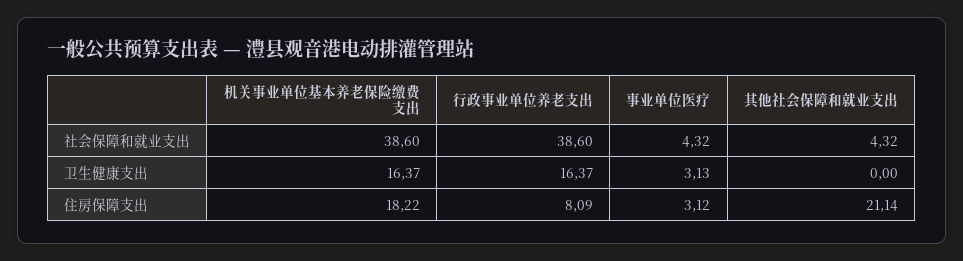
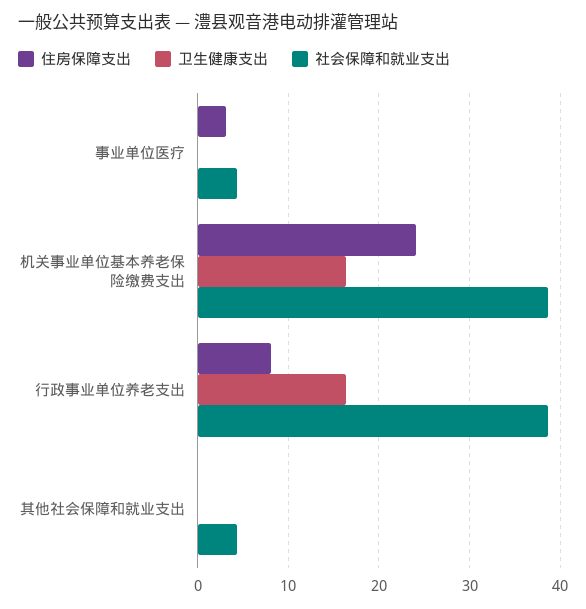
  {
    "社会保障和就业支出": {
      "机关事业单位基本养老保险缴费支出": 38.6,
      "行政事业单位养老支出": 38.6,
      "事业单位医疗": 4.32,
      "其他社会保障和就业支出": 4.32
    },
    "卫生健康支出": {
      "机关事业单位基本养老保险缴费支出": 16.37,
      "行政事业单位养老支出": 16.37,
-     "事业单位医疗": 3.13,
+     "事业单位医疗": 0,
      "其他社会保障和就业支出": 0
    },
    "住房保障支出": {
-     "机关事业单位基本养老保险缴费支出": 18.22,
+     "机关事业单位基本养老保险缴费支出": 24,
      "行政事业单位养老支出": 8.09,
      "事业单位医疗": 3.12,
-     "其他社会保障和就业支出": 21.14
+     "其他社会保障和就业支出": 0
    }
  }

